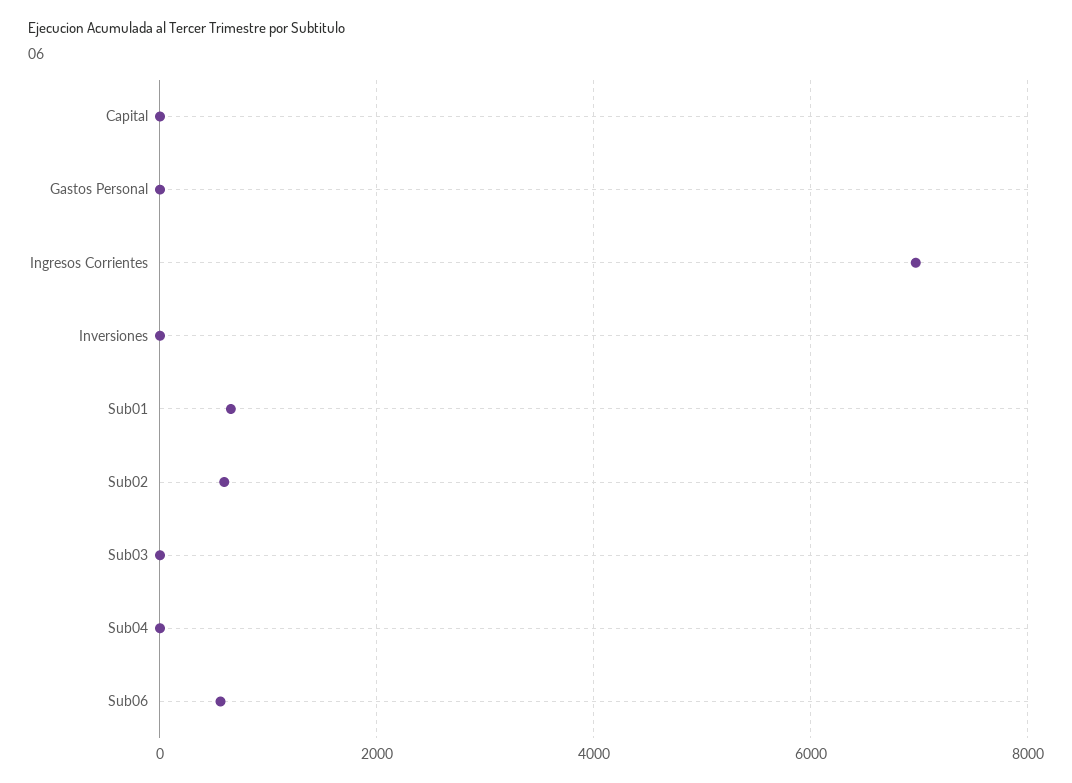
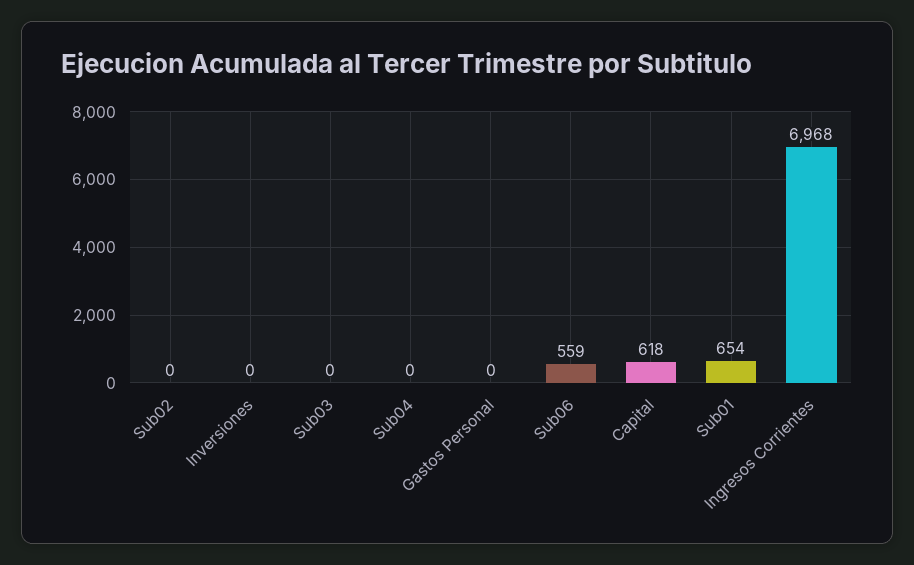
  {
-   "Capital": 0,
+   "Capital": 618,
    "Gastos Personal": 0,
    "Ingresos Corrientes": 6968,
    "Inversiones": 0,
    "Sub01": 654,
-   "Sub02": 600,
+   "Sub02": 0,
    "Sub03": 0,
    "Sub04": 0,
    "Sub06": 559
  }

